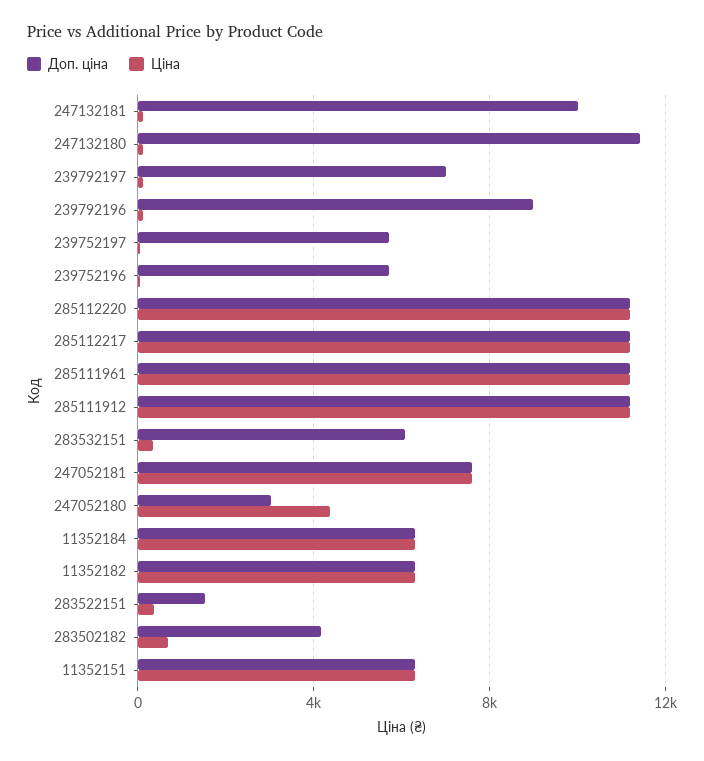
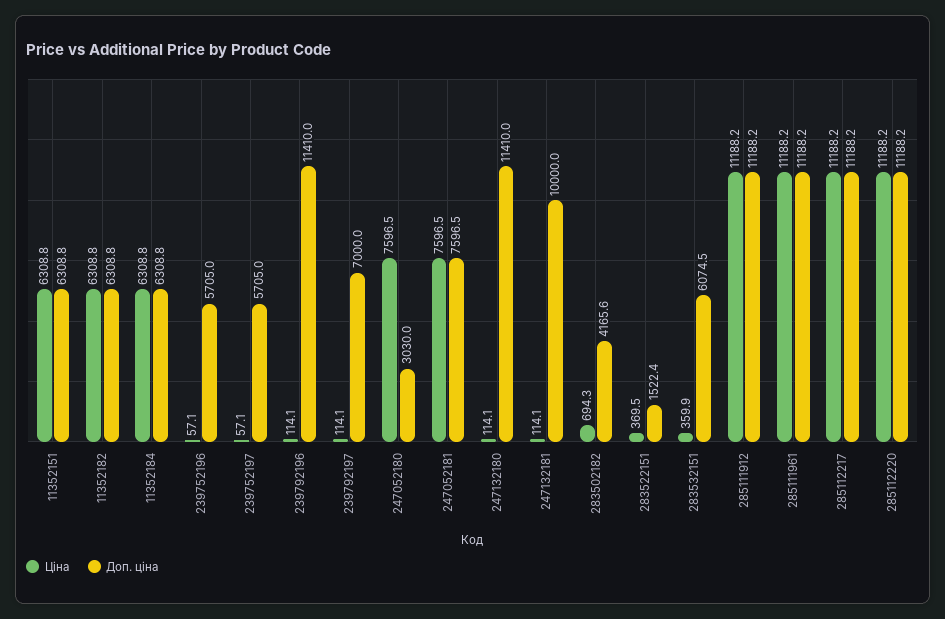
  {
    "Доп. ціна": {
      "247132181": 10000,
      "247132180": 11410,
      "239792197": 7000,
-     "239792196": 9000,
+     "239792196": 11410,
      "239752197": 5705,
      "239752196": 5705,
      "285112220": 11188.2,
      "285112217": 11188.2,
      "285111961": 11188.2,
      "285111912": 11188.2,
      "283532151": 6074.5,
      "247052181": 7596.5,
      "247052180": 3030,
      "11352184": 6308.8,
      "11352182": 6308.8,
      "283522151": 1522.4,
      "283502182": 4165.6,
      "11352151": 6308.8
    },
    "Ціна": {
      "247132181": 114.1,
      "247132180": 114.1,
      "239792197": 114.1,
      "239792196": 114.1,
      "239752197": 57.1,
      "239752196": 57.1,
      "285112220": 11188.2,
      "285112217": 11188.2,
      "285111961": 11188.2,
      "285111912": 11188.2,
      "283532151": 359.9,
      "247052181": 7596.5,
-     "247052180": 4500,
+     "247052180": 7596.5,
      "11352184": 6308.8,
      "11352182": 6308.8,
      "283522151": 369.5,
      "283502182": 694.3,
      "11352151": 6308.8
    }
  }

